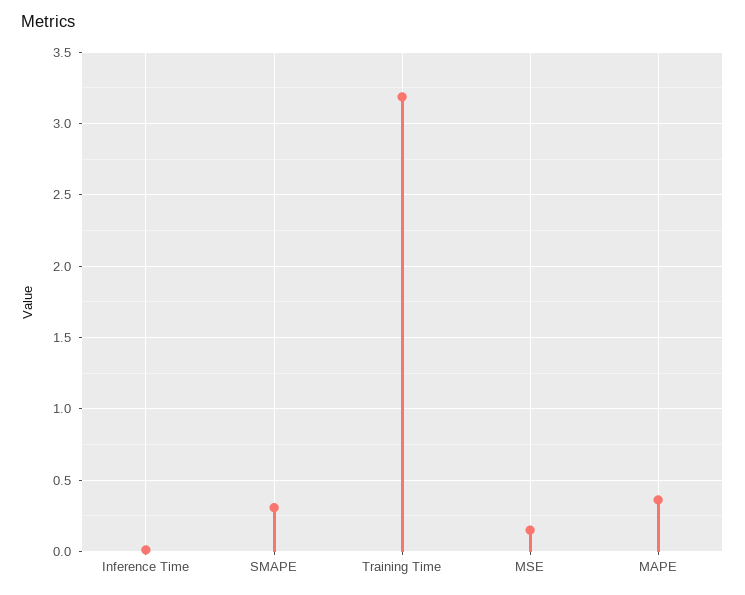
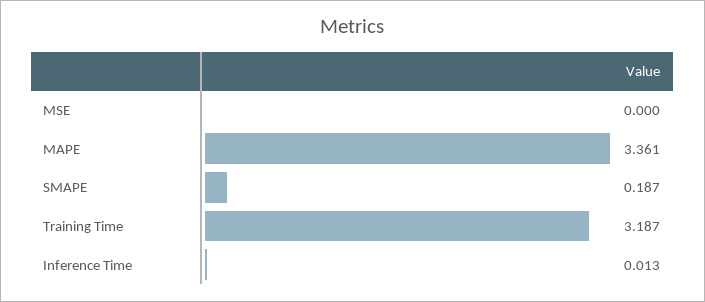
  {
    "Inference Time": 0.013,
-   "SMAPE": 0.3,
+   "SMAPE": 0.187,
    "Training Time": 3.187,
-   "MSE": 0.15,
+   "MSE": 0,
-   "MAPE": 0.35
+   "MAPE": 3.361
  }

